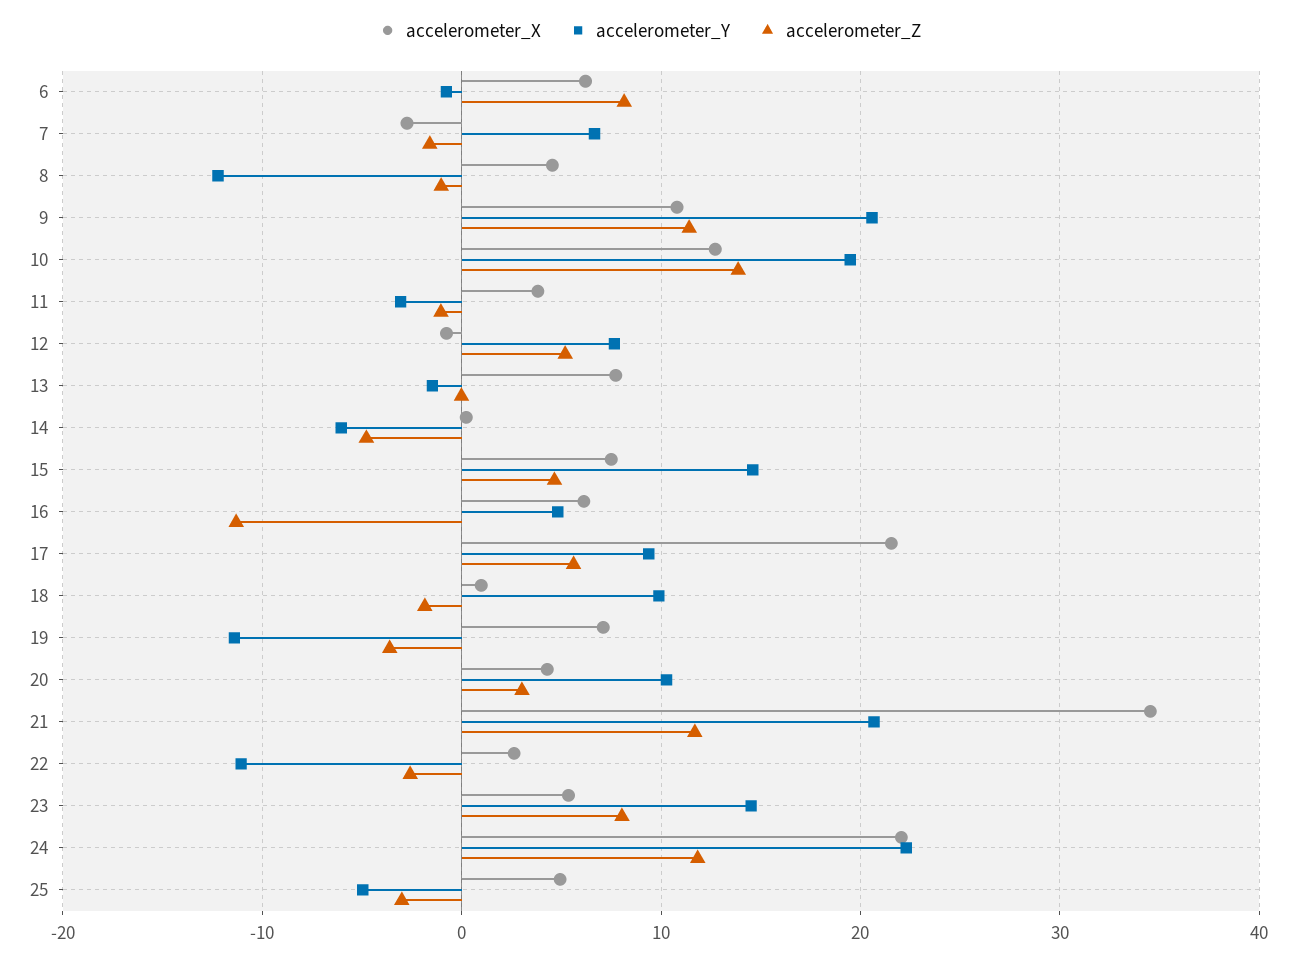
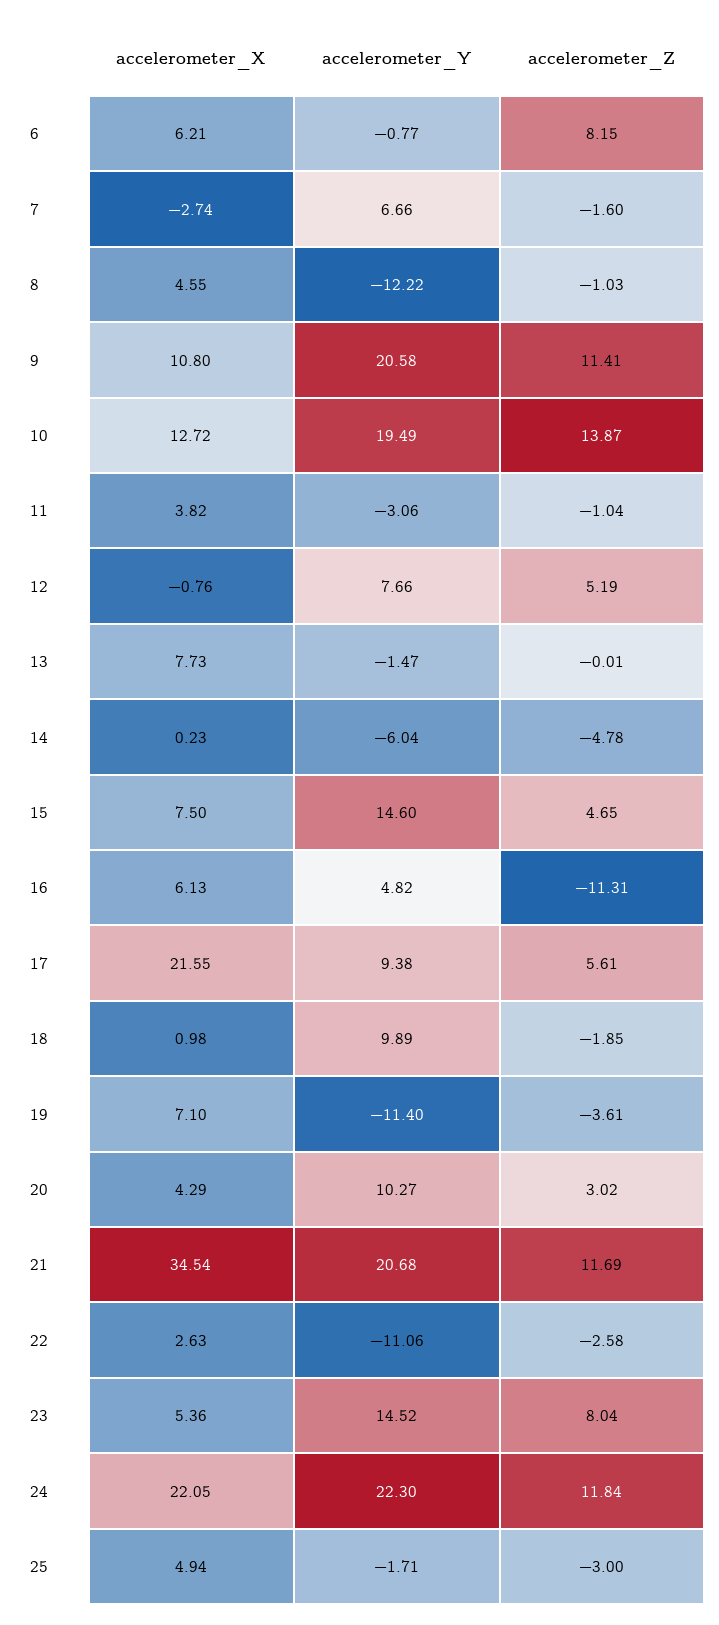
  {
    "accelerometer_X": {
      "6": 6.21,
      "7": -2.74,
      "8": 4.55,
      "9": 10.8,
      "10": 12.72,
      "11": 3.82,
      "12": -0.76,
      "13": 7.73,
      "14": 0.23,
      "15": 7.5,
      "16": 6.13,
      "17": 21.55,
      "18": 0.98,
      "19": 7.1,
      "20": 4.29,
      "21": 34.54,
      "22": 2.63,
      "23": 5.36,
      "24": 22.05,
      "25": 4.94
    },
    "accelerometer_Y": {
      "6": -0.77,
      "7": 6.66,
      "8": -12.22,
      "9": 20.58,
      "10": 19.49,
      "11": -3.06,
      "12": 7.66,
      "13": -1.47,
      "14": -6.04,
      "15": 14.6,
      "16": 4.82,
      "17": 9.38,
      "18": 9.89,
      "19": -11.4,
      "20": 10.27,
      "21": 20.68,
      "22": -11.06,
      "23": 14.52,
      "24": 22.3,
-     "25": -5
+     "25": -1.71
    },
    "accelerometer_Z": {
      "6": 8.15,
      "7": -1.6,
      "8": -1.03,
      "9": 11.41,
      "10": 13.87,
      "11": -1.04,
      "12": 5.19,
      "13": -0.01,
      "14": -4.78,
      "15": 4.65,
      "16": -11.31,
      "17": 5.61,
      "18": -1.85,
      "19": -3.61,
      "20": 3.02,
      "21": 11.69,
      "22": -2.58,
      "23": 8.04,
      "24": 11.84,
      "25": -3
    }
  }

